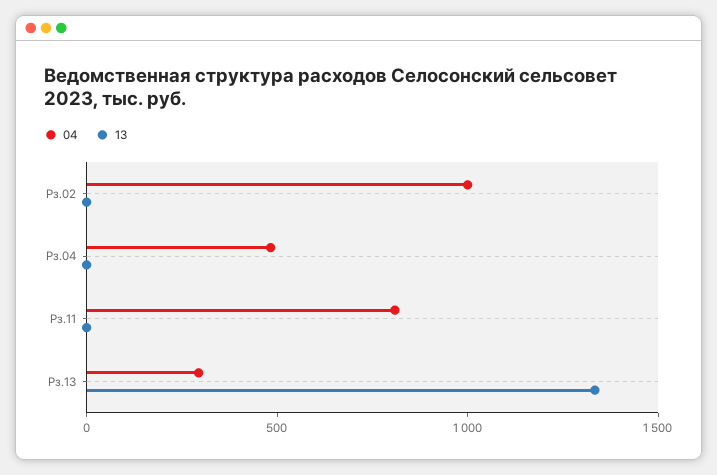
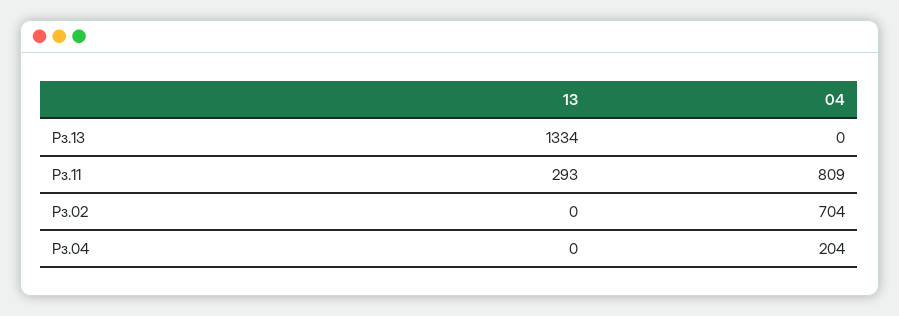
  {
    "04": {
-     "Рз.02": 1000,
+     "Рз.02": 704,
-     "Рз.04": 500,
+     "Рз.04": 204,
      "Рз.11": 809,
-     "Рз.13": 300
+     "Рз.13": 0
    },
    "13": {
      "Рз.02": 0,
      "Рз.04": 0,
-     "Рз.11": 0,
+     "Рз.11": 293,
      "Рз.13": 1334
    }
  }

